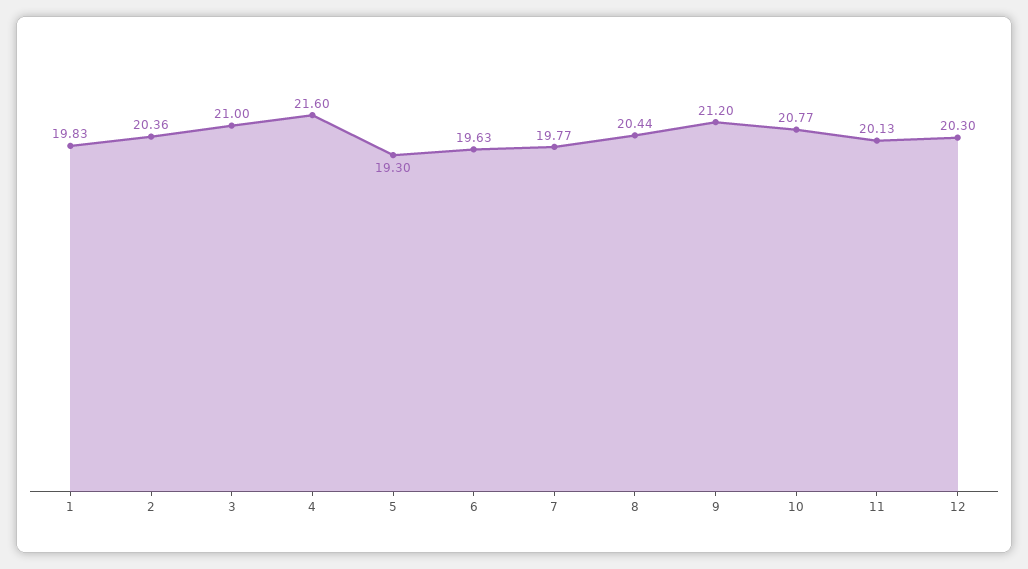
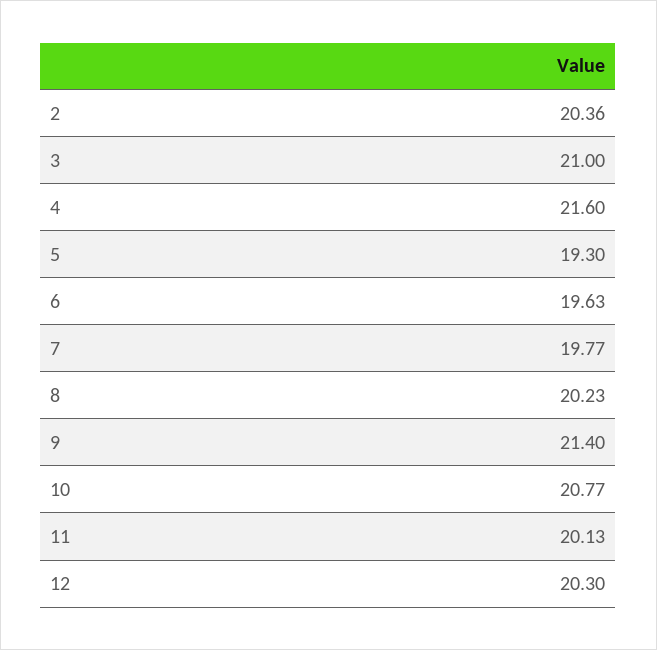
  {
-   "1": 19.83,
    "2": 20.36,
    "3": 21,
    "4": 21.6,
    "5": 19.3,
    "6": 19.63,
    "7": 19.77,
-   "8": 20.44,
+   "8": 20.23,
-   "9": 21.2,
+   "9": 21.4,
    "10": 20.77,
    "11": 20.13,
    "12": 20.3
  }

